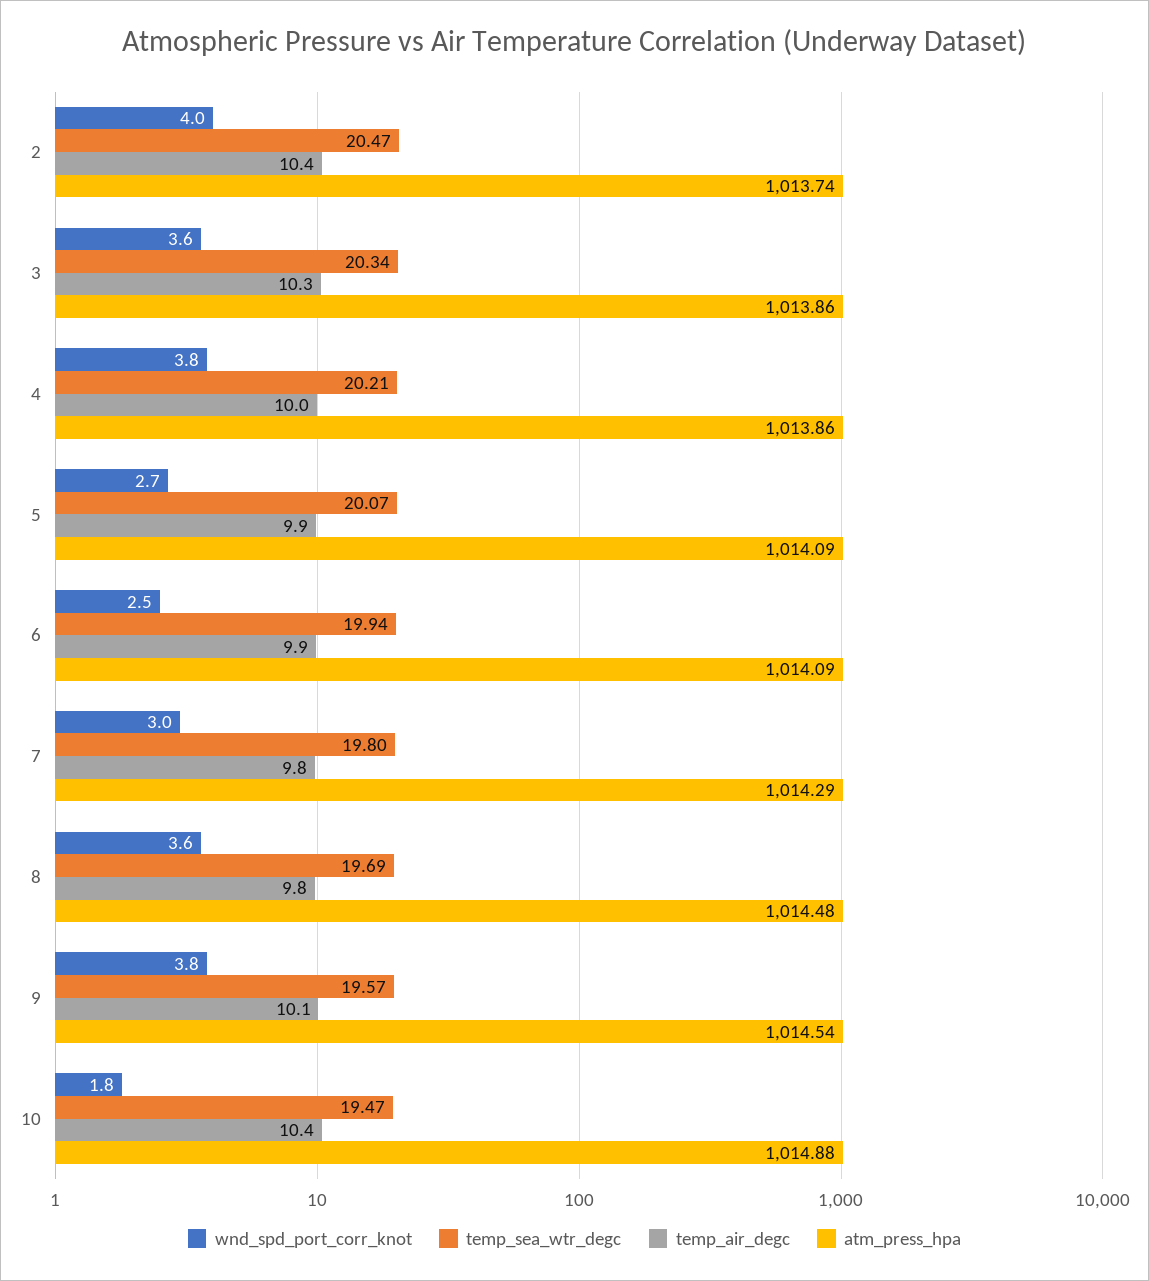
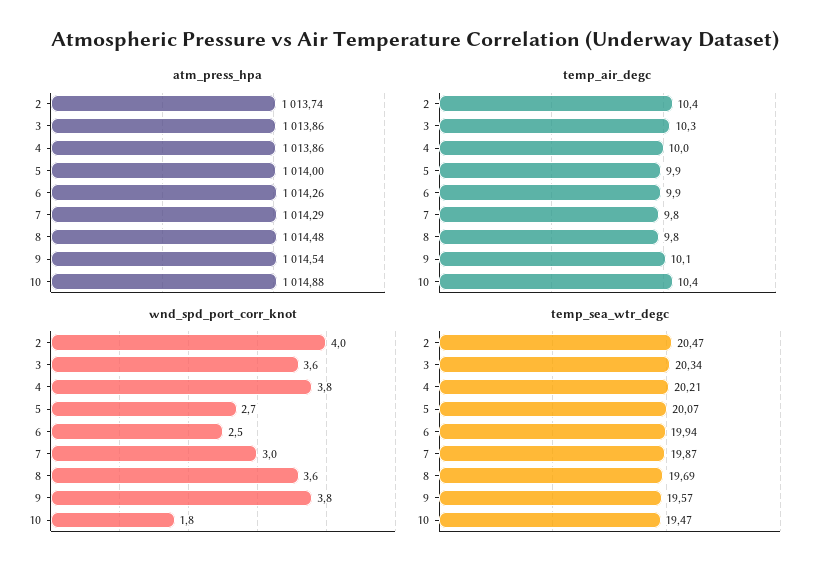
  {
    "wnd_spd_port_corr_knot": {
      "2": 4,
      "3": 3.6,
      "4": 3.8,
      "5": 2.7,
      "6": 2.5,
      "7": 3,
      "8": 3.6,
      "9": 3.8,
      "10": 1.8
    },
    "temp_sea_wtr_degc": {
      "2": 20.47,
      "3": 20.34,
      "4": 20.21,
      "5": 20.07,
      "6": 19.94,
-     "7": 19.8,
+     "7": 19.87,
      "8": 19.69,
      "9": 19.57,
      "10": 19.47
    },
    "temp_air_degc": {
      "2": 10.4,
      "3": 10.3,
      "4": 10,
      "5": 9.9,
      "6": 9.9,
      "7": 9.8,
      "8": 9.8,
      "9": 10.1,
      "10": 10.4
    },
    "atm_press_hpa": {
      "2": 1013.74,
      "3": 1013.86,
      "4": 1013.86,
-     "5": 1014.09,
+     "5": 1014,
-     "6": 1014.09,
+     "6": 1014.26,
      "7": 1014.29,
      "8": 1014.48,
      "9": 1014.54,
      "10": 1014.88
    }
  }

